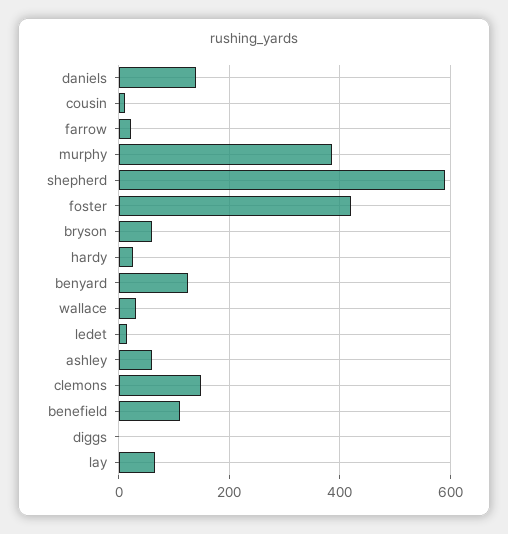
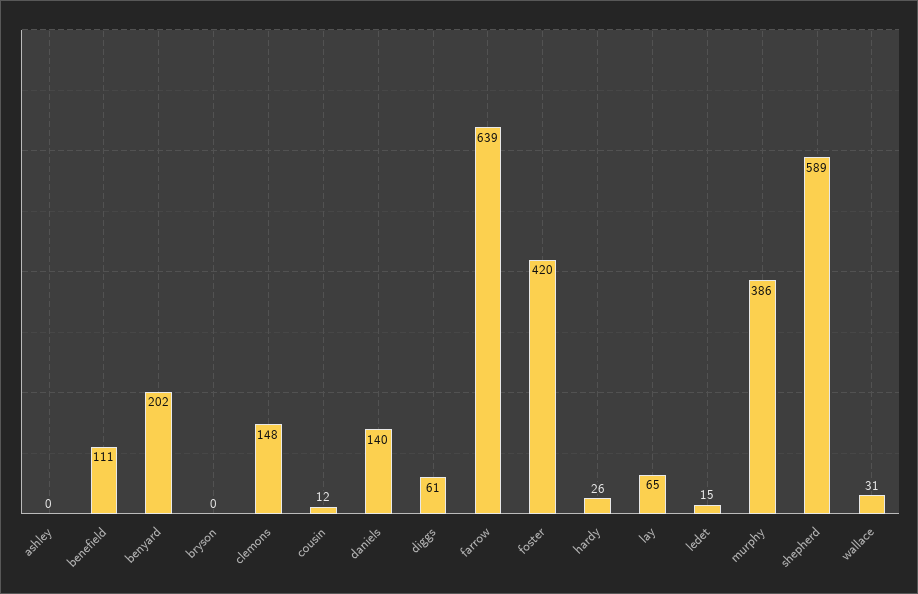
  {
    "daniels": 140,
    "cousin": 12,
-   "farrow": 20,
+   "farrow": 639,
    "murphy": 386,
    "shepherd": 589,
    "foster": 420,
-   "bryson": 60,
+   "bryson": 0,
    "hardy": 26,
-   "benyard": 120,
+   "benyard": 202,
    "wallace": 31,
    "ledet": 15,
-   "ashley": 60,
+   "ashley": 0,
    "clemons": 148,
    "benefield": 111,
-   "diggs": 0,
+   "diggs": 61,
    "lay": 65
  }

